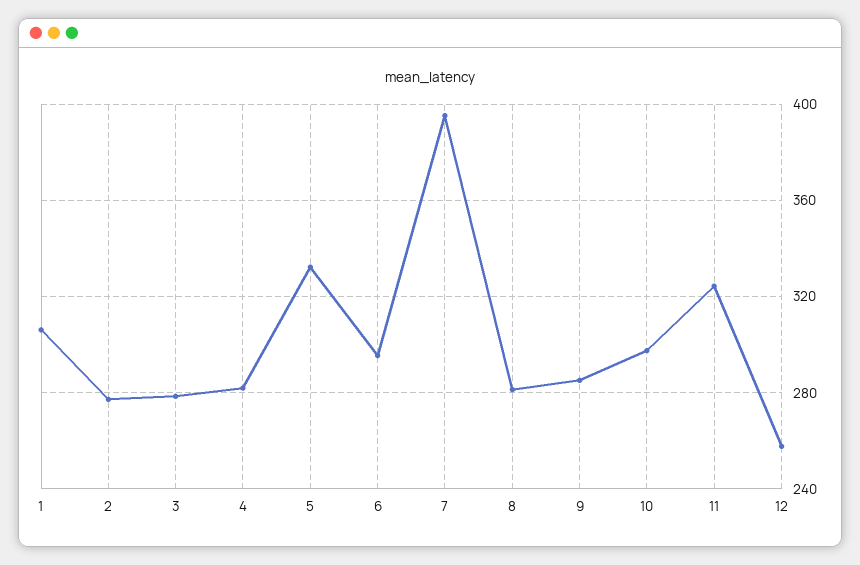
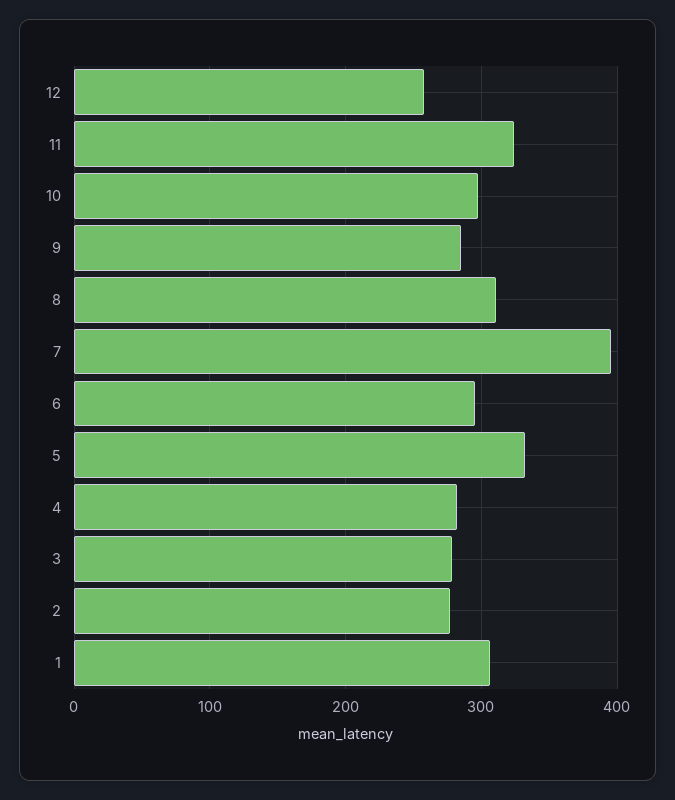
  {
    "1": 305,
    "2": 275,
    "3": 280,
    "4": 280,
    "5": 330,
    "6": 295,
    "7": 395,
-   "8": 280,
+   "8": 310,
    "9": 285,
    "10": 300,
    "11": 325,
    "12": 260
  }

